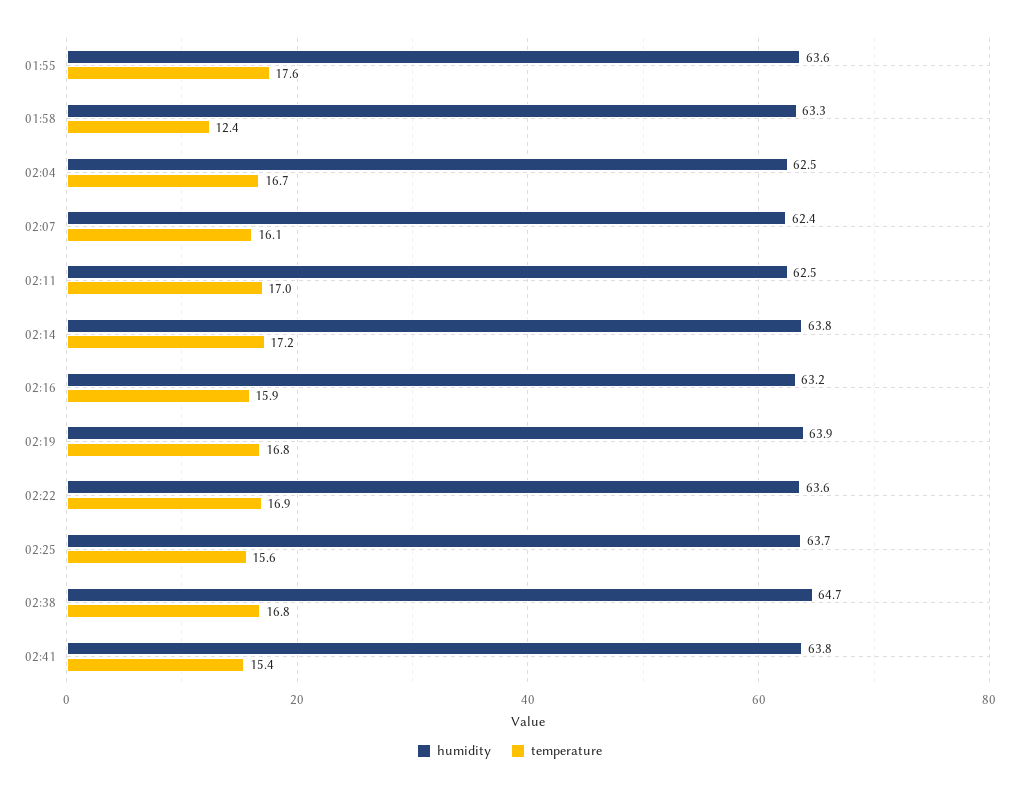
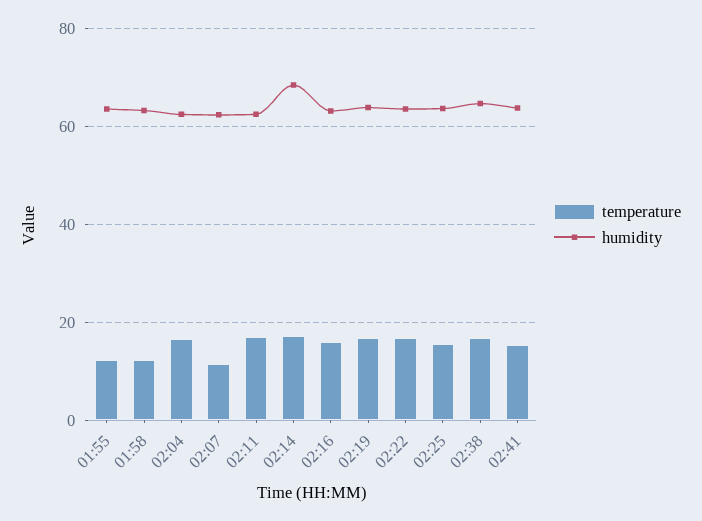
  {
    "humidity": {
      "01:55": 63.6,
      "01:58": 63.3,
      "02:04": 62.5,
      "02:07": 62.4,
      "02:11": 62.5,
-     "02:14": 63.8,
+     "02:14": 68,
      "02:16": 63.2,
      "02:19": 63.9,
      "02:22": 63.6,
      "02:25": 63.7,
      "02:38": 64.7,
      "02:41": 63.8
    },
    "temperature": {
-     "01:55": 17.6,
+     "01:55": 12,
      "01:58": 12.4,
      "02:04": 16.7,
-     "02:07": 16.1,
+     "02:07": 12,
      "02:11": 17,
      "02:14": 17.2,
      "02:16": 15.9,
      "02:19": 16.8,
      "02:22": 16.9,
      "02:25": 15.6,
      "02:38": 16.8,
      "02:41": 15.4
    }
  }

